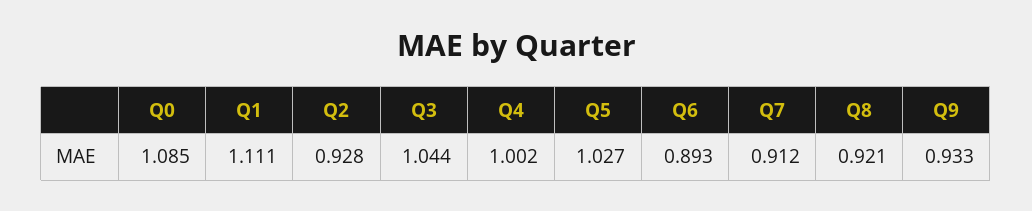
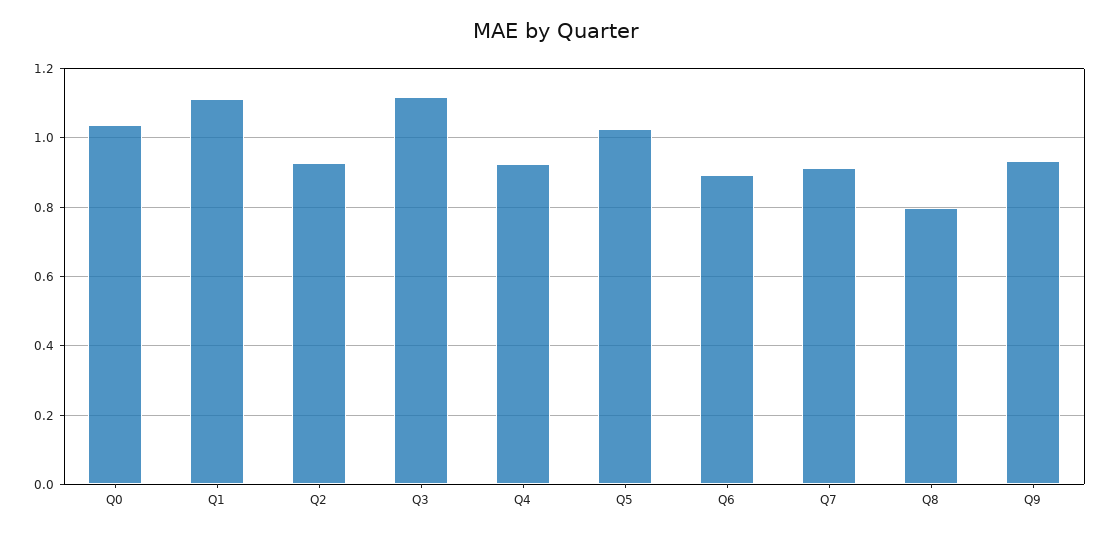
  {
-   "Q0": 1.085,
+   "Q0": 1.04,
    "Q1": 1.111,
    "Q2": 0.928,
-   "Q3": 1.044,
+   "Q3": 1.12,
-   "Q4": 1.002,
+   "Q4": 0.92,
    "Q5": 1.027,
    "Q6": 0.893,
    "Q7": 0.912,
-   "Q8": 0.921,
+   "Q8": 0.8,
    "Q9": 0.933
  }

